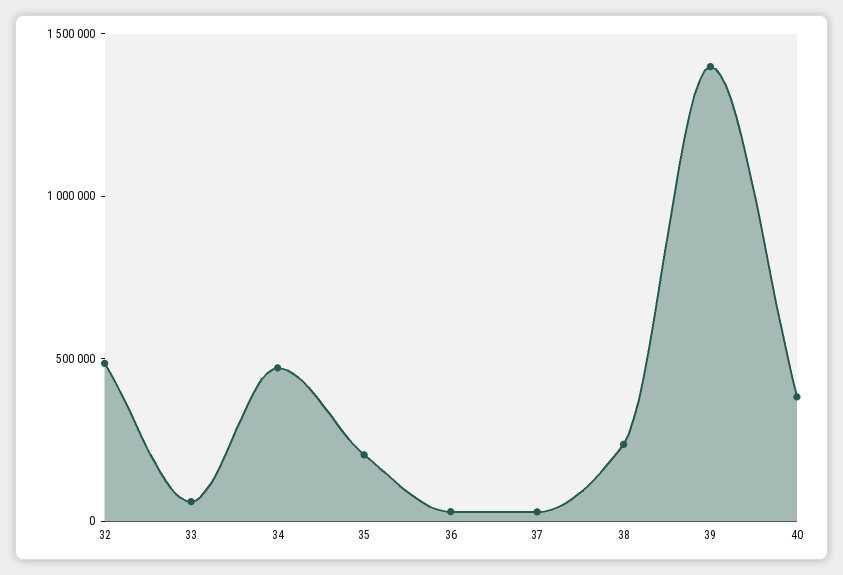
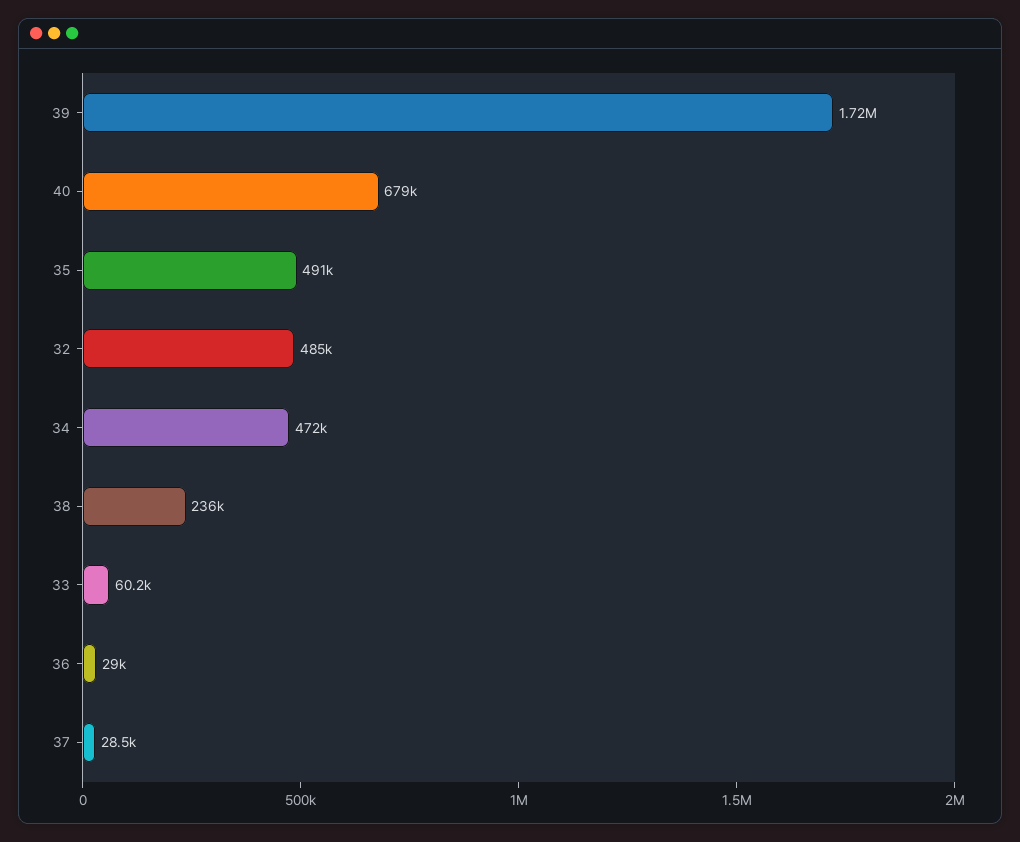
  {
    "32": 485000,
    "33": 60200,
    "34": 472000,
-   "35": 200000,
+   "35": 491000,
    "36": 29000,
    "37": 28500,
    "38": 236000,
-   "39": 1400000,
+   "39": 1720000,
-   "40": 400000
+   "40": 679000
  }

